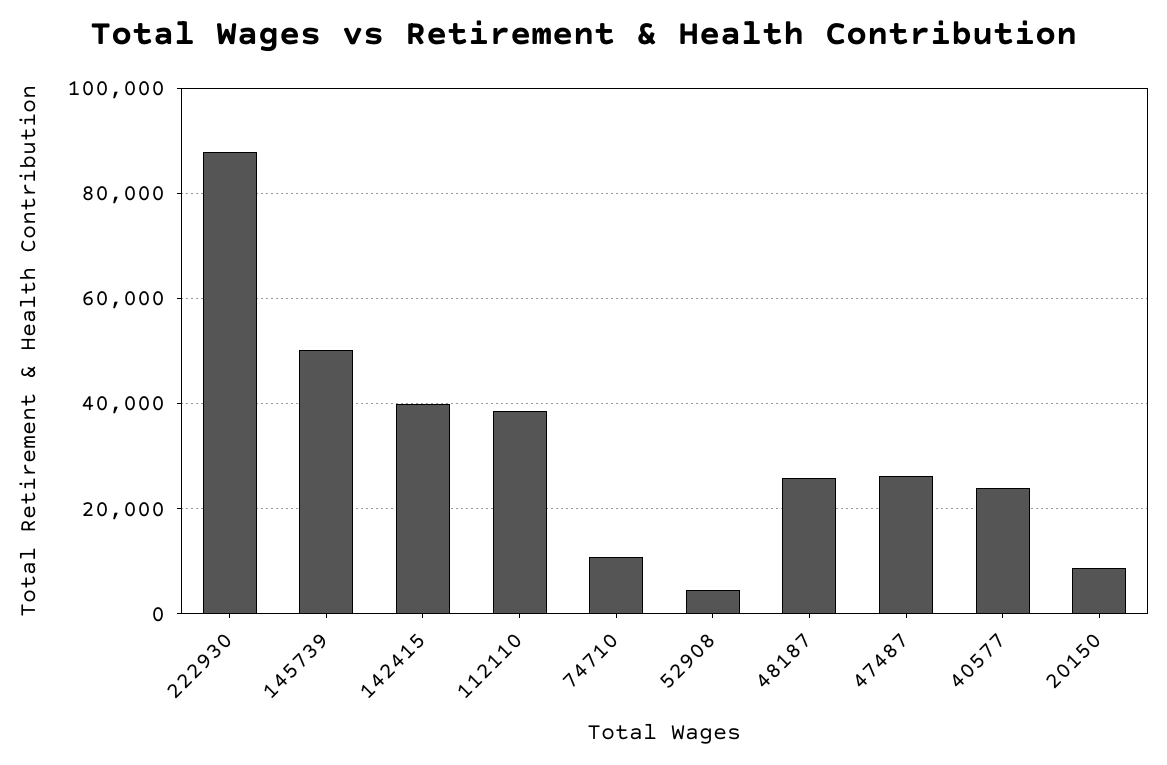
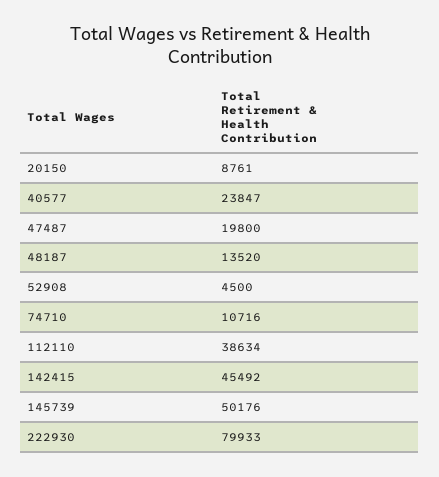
  {
-   "222930": 88000,
+   "222930": 79933,
    "145739": 50176,
-   "142415": 40000,
+   "142415": 45492,
    "112110": 38634,
    "74710": 10716,
    "52908": 4500,
-   "48187": 26000,
+   "48187": 13520,
-   "47487": 26000,
+   "47487": 19800,
    "40577": 23847,
    "20150": 8761
  }

